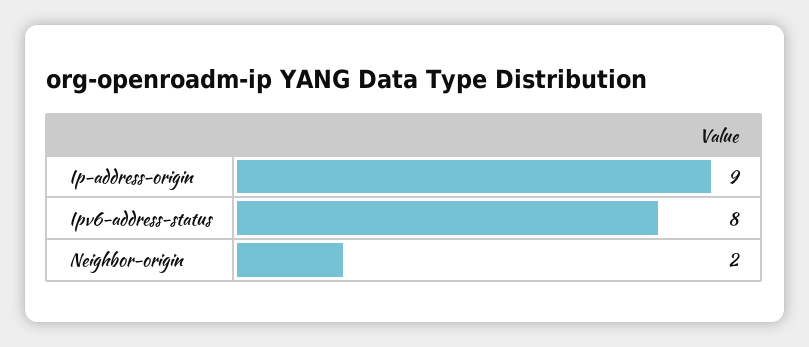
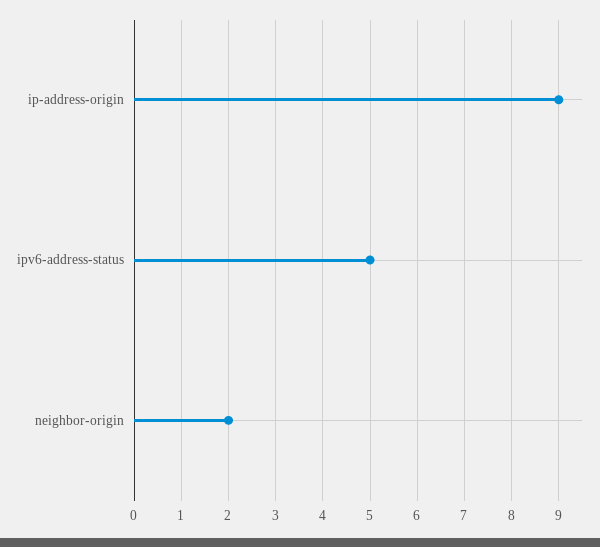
  {
    "Ip-address-origin": 9,
-   "Ipv6-address-status": 8,
+   "Ipv6-address-status": 5,
    "Neighbor-origin": 2
  }

